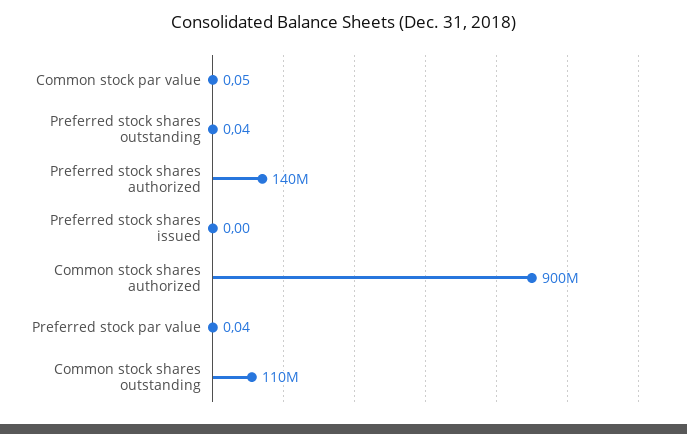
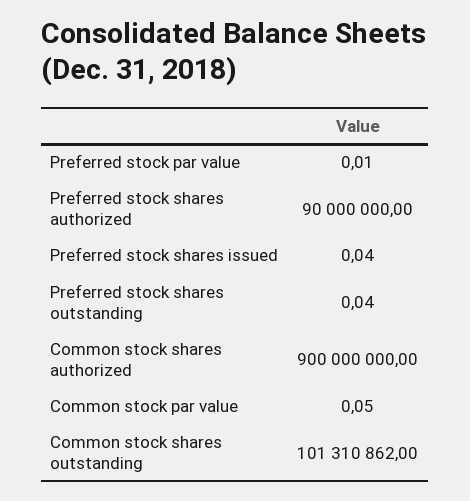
  {
    "Common stock par value": 0.05,
    "Preferred stock shares outstanding": 0.04,
-   "Preferred stock shares authorized": 140000000,
+   "Preferred stock shares authorized": 90000000,
-   "Preferred stock shares issued": 0,
+   "Preferred stock shares issued": 0.04,
    "Common stock shares authorized": 900000000,
-   "Preferred stock par value": 0.04,
+   "Preferred stock par value": 0.01,
-   "Common stock shares outstanding": 110000000
+   "Common stock shares outstanding": 101310862
  }

